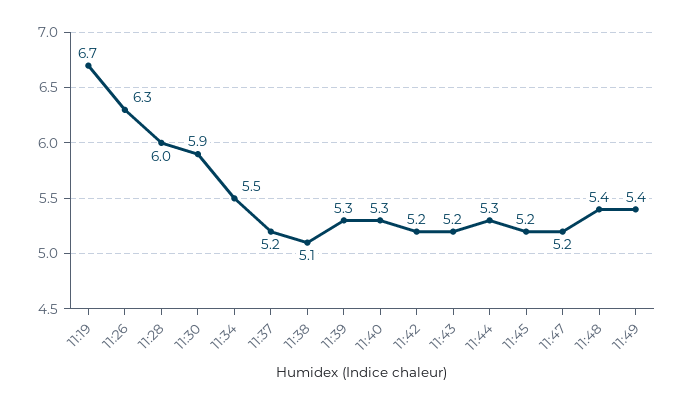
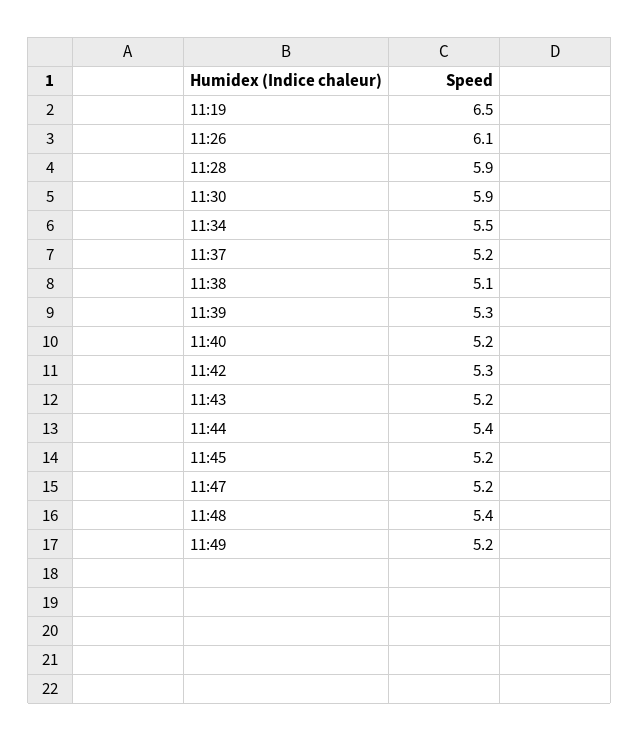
  {
-   "11:19": 6.7,
+   "11:19": 6.5,
-   "11:26": 6.3,
+   "11:26": 6.1,
-   "11:28": 6,
+   "11:28": 5.9,
    "11:30": 5.9,
    "11:34": 5.5,
    "11:37": 5.2,
    "11:38": 5.1,
    "11:39": 5.3,
-   "11:40": 5.3,
+   "11:40": 5.2,
-   "11:42": 5.2,
+   "11:42": 5.3,
    "11:43": 5.2,
-   "11:44": 5.3,
+   "11:44": 5.4,
    "11:45": 5.2,
    "11:47": 5.2,
    "11:48": 5.4,
-   "11:49": 5.4
+   "11:49": 5.2
  }

